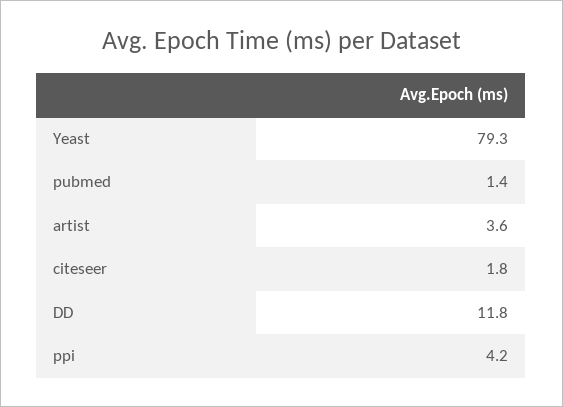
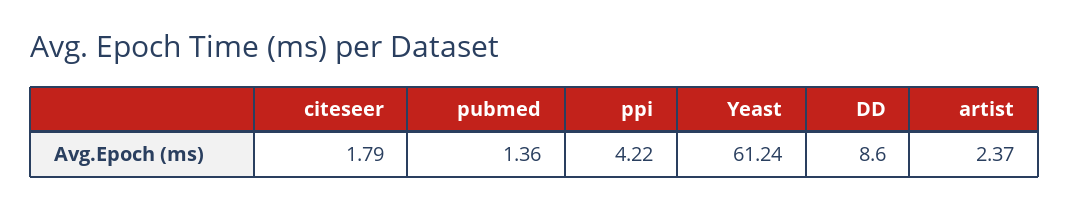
  {
-   "Yeast": 79.3,
+   "Yeast": 61.24,
    "pubmed": 1.36,
-   "artist": 3.6,
+   "artist": 2.37,
    "citeseer": 1.79,
-   "DD": 11.8,
+   "DD": 8.6,
    "ppi": 4.22
  }

